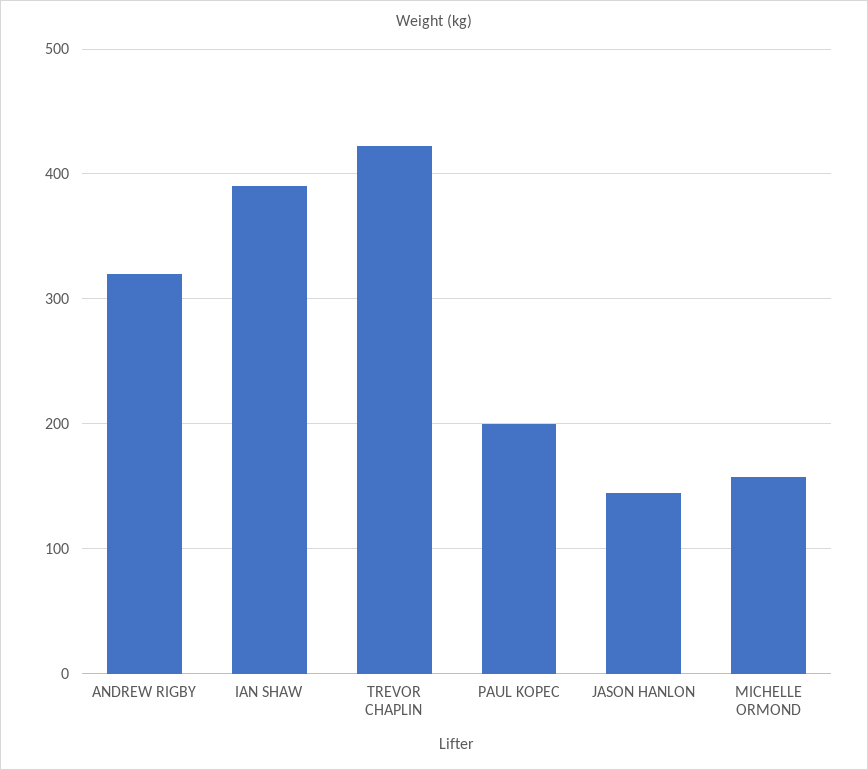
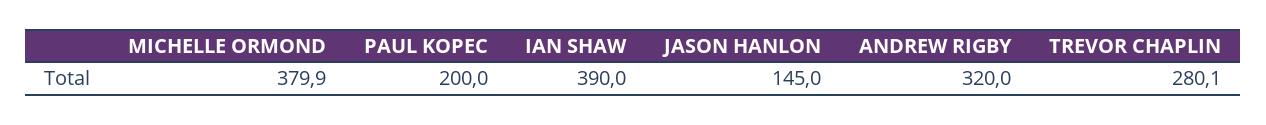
  {
    "ANDREW RIGBY": 320,
    "IAN SHAW": 390,
-   "TREVOR CHAPLIN": 420,
+   "TREVOR CHAPLIN": 280.1,
    "PAUL KOPEC": 200,
    "JASON HANLON": 145,
-   "MICHELLE ORMOND": 160
+   "MICHELLE ORMOND": 379.9
  }

